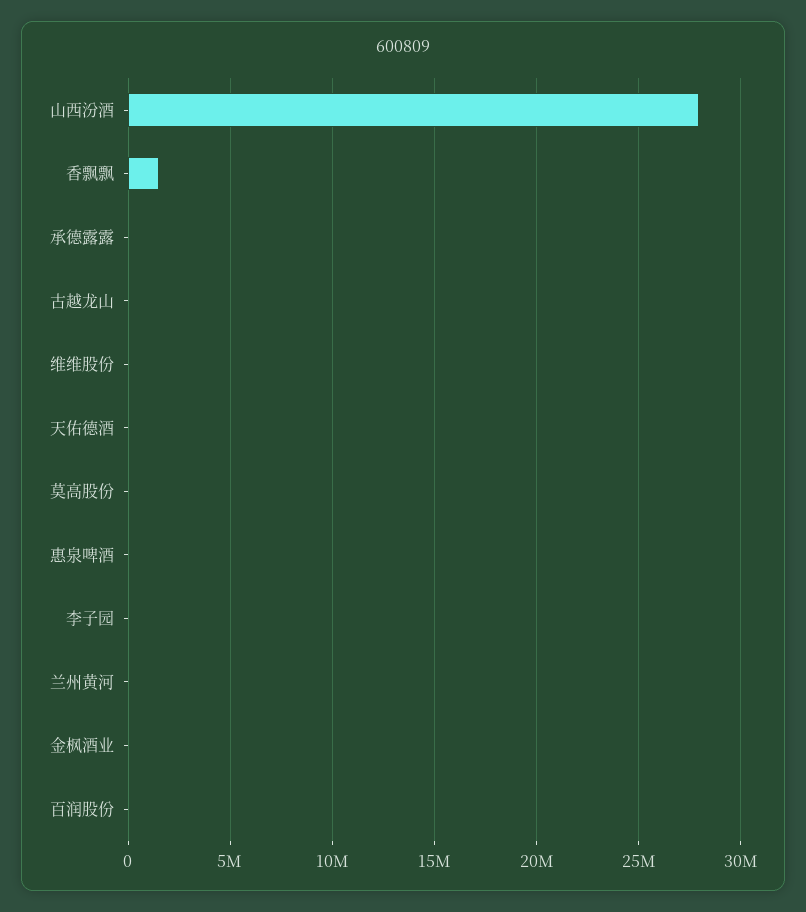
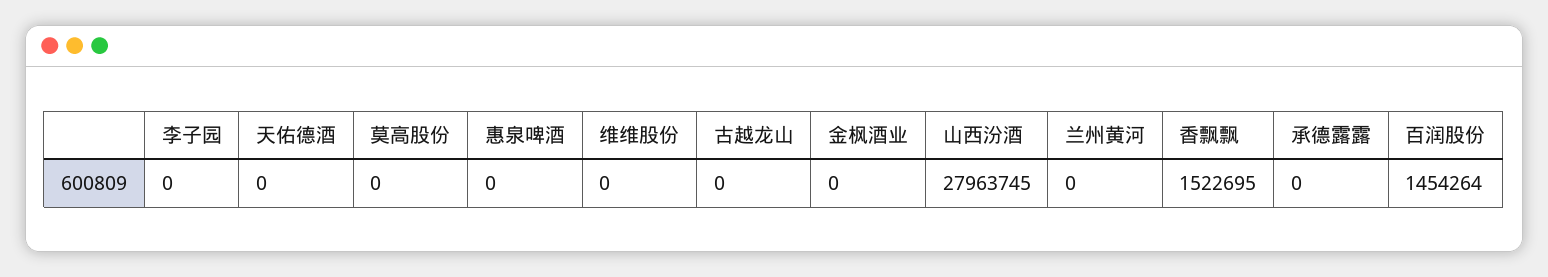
  {
    "山西汾酒": 27963745,
    "香飘飘": 1522695,
    "承德露露": 0,
    "古越龙山": 0,
    "维维股份": 0,
    "天佑德酒": 0,
    "莫高股份": 0,
    "惠泉啤酒": 0,
    "李子园": 0,
    "兰州黄河": 0,
    "金枫酒业": 0,
-   "百润股份": 0
+   "百润股份": 1454264
  }

